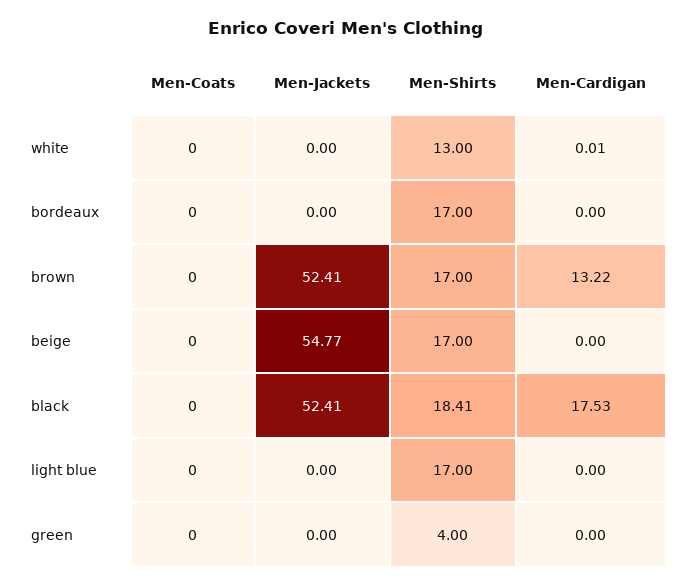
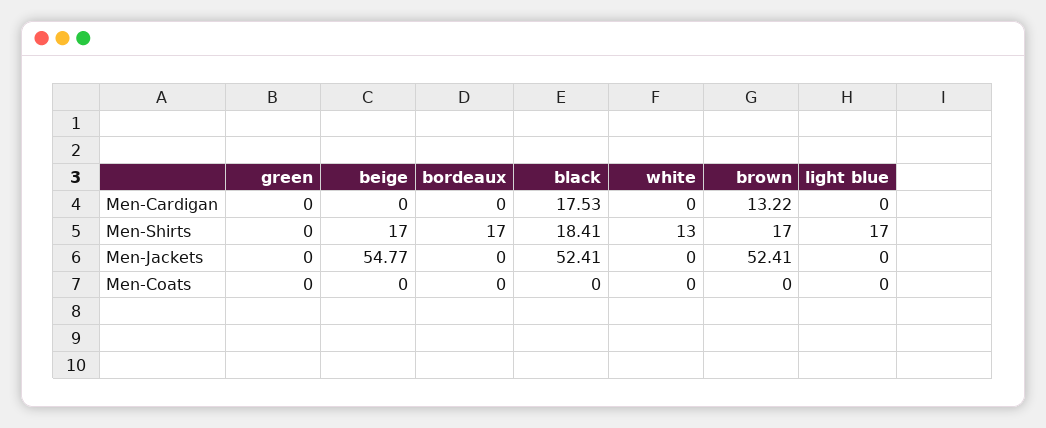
  {
    "Men-Coats": {
      "white": 0,
      "bordeaux": 0,
      "brown": 0,
      "beige": 0,
      "black": 0,
      "light blue": 0,
      "green": 0
    },
    "Men-Jackets": {
      "white": 0,
      "bordeaux": 0,
      "brown": 52.41,
      "beige": 54.77,
      "black": 52.41,
      "light blue": 0,
      "green": 0
    },
    "Men-Shirts": {
      "white": 13,
      "bordeaux": 17,
      "brown": 17,
      "beige": 17,
      "black": 18.41,
      "light blue": 17,
-     "green": 4
+     "green": 0
    },
    "Men-Cardigan": {
-     "white": 0.01,
+     "white": 0,
      "bordeaux": 0,
      "brown": 13.22,
      "beige": 0,
      "black": 17.53,
      "light blue": 0,
      "green": 0
    }
  }

